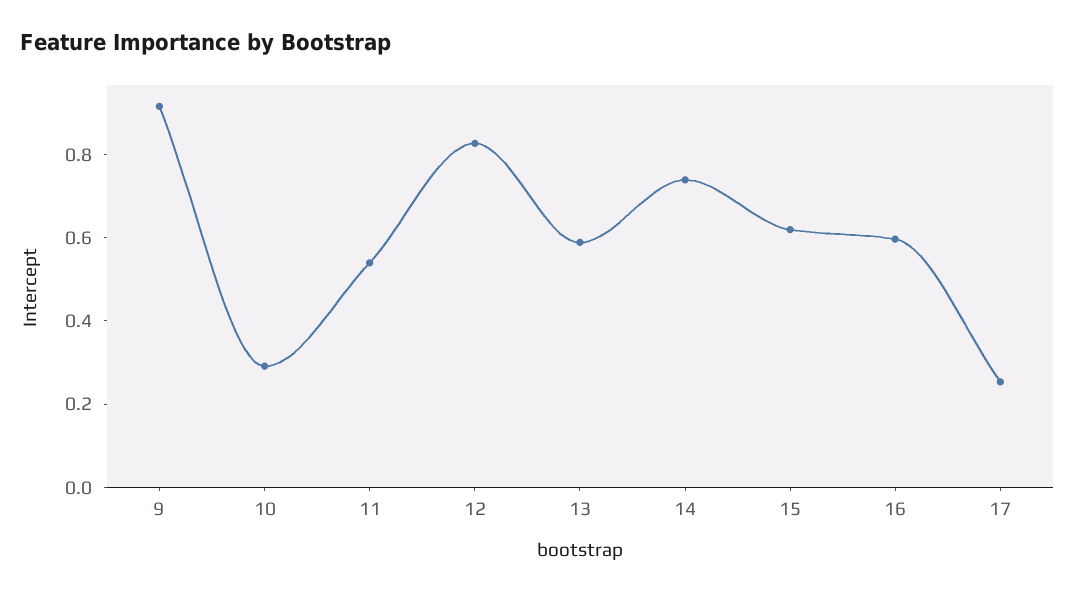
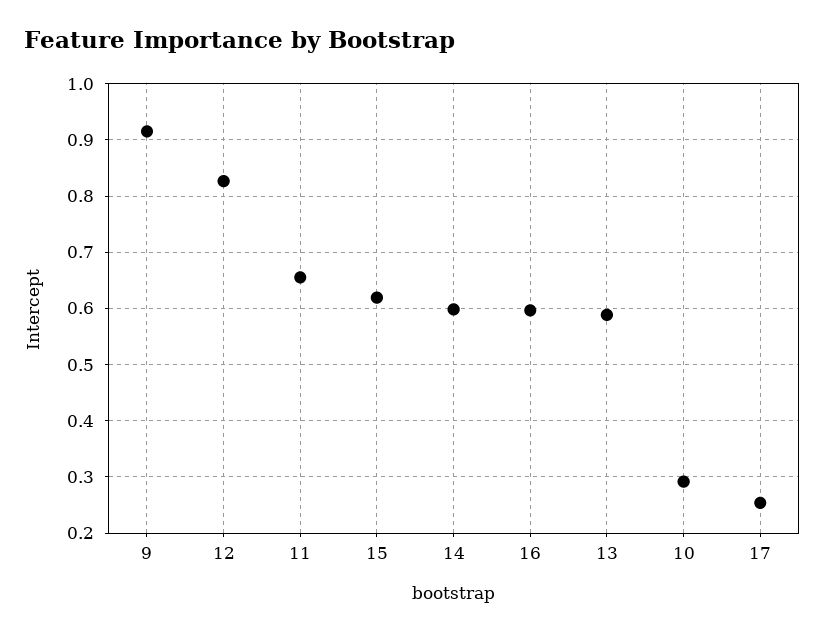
  {
    "9": 0.92,
    "10": 0.3,
-   "11": 0.55,
+   "11": 0.66,
    "12": 0.82,
    "13": 0.58,
-   "14": 0.75,
+   "14": 0.6,
    "15": 0.62,
    "16": 0.6,
    "17": 0.26
  }

